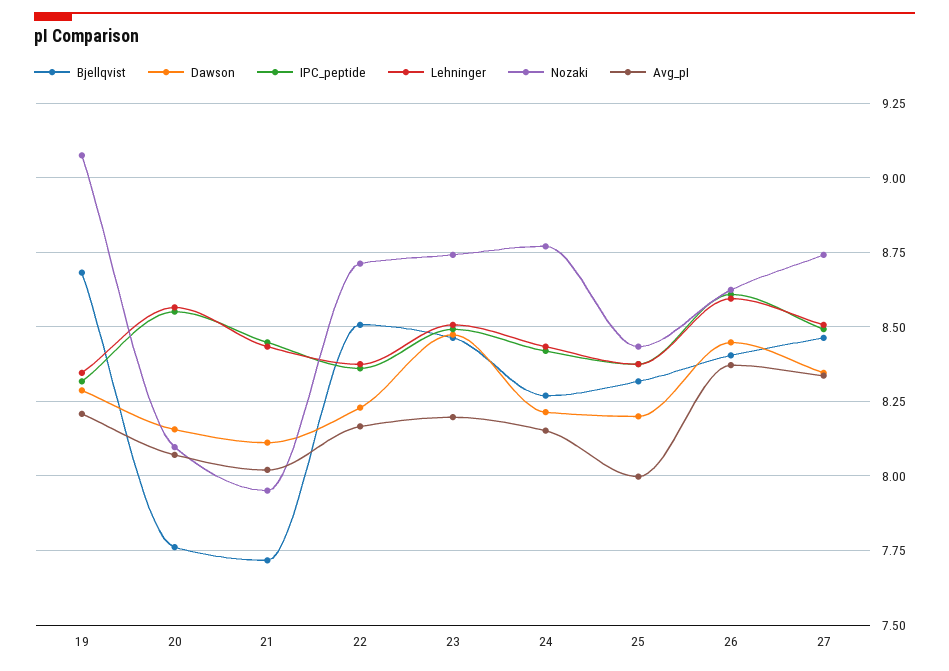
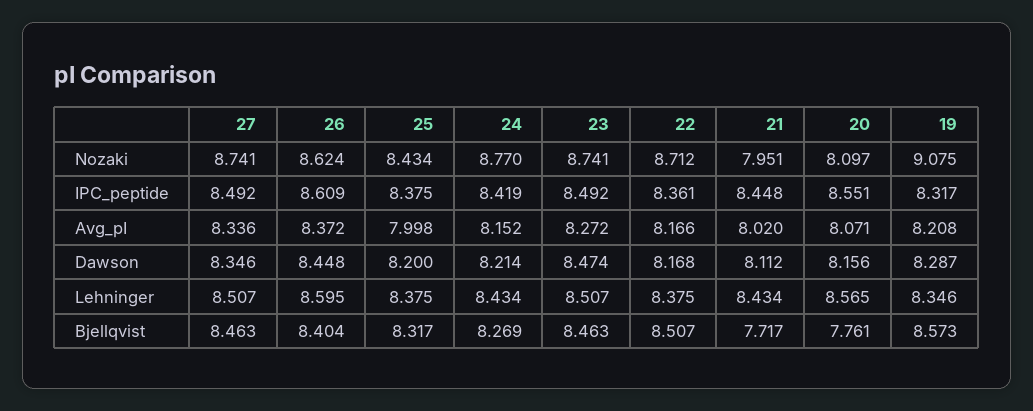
  {
    "Bjellqvist": {
-     "19": 8.675,
+     "19": 8.573,
      "20": 7.761,
      "21": 7.717,
      "22": 8.507,
      "23": 8.463,
      "24": 8.269,
      "25": 8.317,
      "26": 8.404,
      "27": 8.463
    },
    "Dawson": {
      "19": 8.287,
      "20": 8.156,
      "21": 8.112,
-     "22": 8.225,
+     "22": 8.168,
      "23": 8.474,
      "24": 8.214,
      "25": 8.2,
      "26": 8.448,
      "27": 8.346
    },
    "IPC_peptide": {
      "19": 8.317,
      "20": 8.551,
      "21": 8.448,
      "22": 8.361,
      "23": 8.492,
      "24": 8.419,
      "25": 8.375,
      "26": 8.609,
      "27": 8.492
    },
    "Lehninger": {
      "19": 8.346,
      "20": 8.565,
      "21": 8.434,
      "22": 8.375,
      "23": 8.507,
      "24": 8.434,
      "25": 8.375,
      "26": 8.595,
      "27": 8.507
    },
    "Nozaki": {
      "19": 9.075,
      "20": 8.097,
      "21": 7.951,
      "22": 8.712,
      "23": 8.741,
      "24": 8.77,
      "25": 8.434,
      "26": 8.624,
      "27": 8.741
    },
    "Avg_pI": {
      "19": 8.208,
      "20": 8.071,
      "21": 8.02,
      "22": 8.166,
-     "23": 8.2,
+     "23": 8.272,
      "24": 8.152,
      "25": 7.998,
      "26": 8.372,
      "27": 8.336
    }
  }

